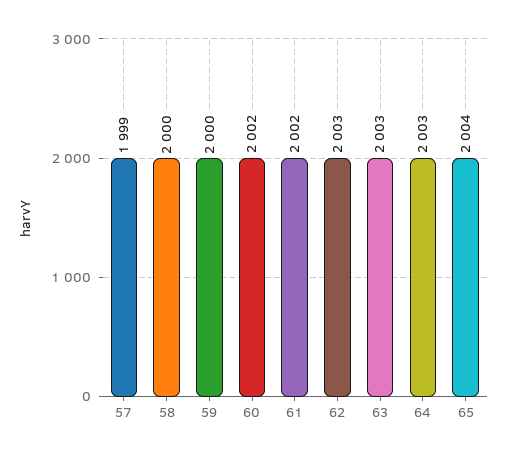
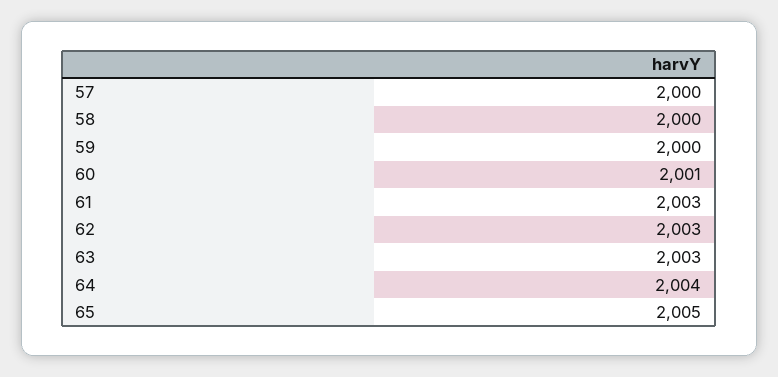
  {
-   "57": 1999,
+   "57": 2000,
    "58": 2000,
    "59": 2000,
-   "60": 2002,
+   "60": 2001,
-   "61": 2002,
+   "61": 2003,
    "62": 2003,
    "63": 2003,
-   "64": 2003,
+   "64": 2004,
-   "65": 2004
+   "65": 2005
  }

